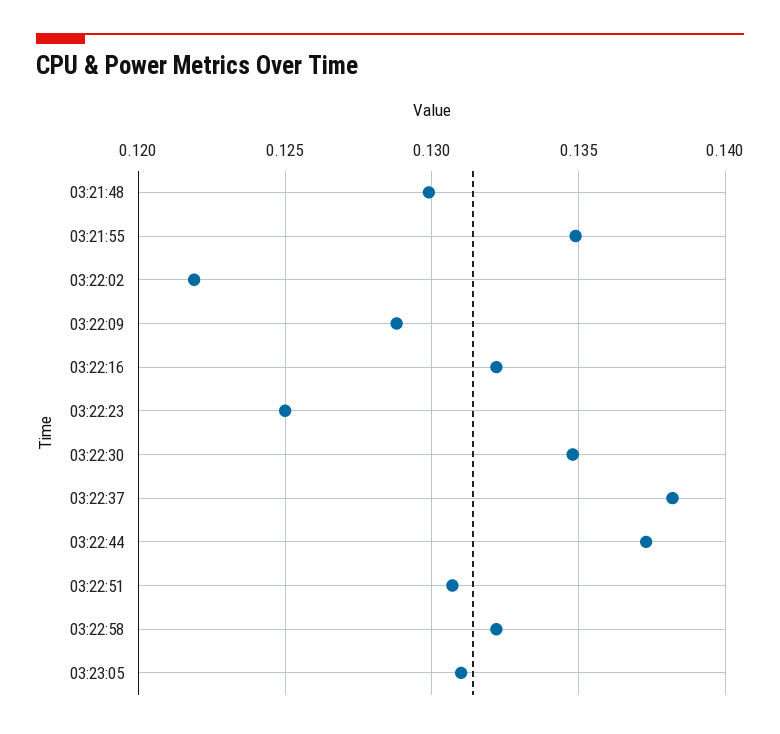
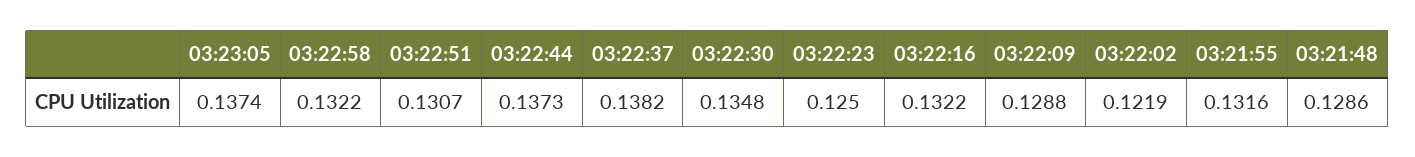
  {
-   "03:21:48": 0.13,
+   "03:21:48": 0.1286,
-   "03:21:55": 0.135,
+   "03:21:55": 0.1316,
    "03:22:02": 0.1219,
    "03:22:09": 0.1288,
    "03:22:16": 0.1322,
    "03:22:23": 0.125,
    "03:22:30": 0.1348,
    "03:22:37": 0.1382,
    "03:22:44": 0.1373,
    "03:22:51": 0.1307,
    "03:22:58": 0.1322,
-   "03:23:05": 0.131
+   "03:23:05": 0.1374
  }

